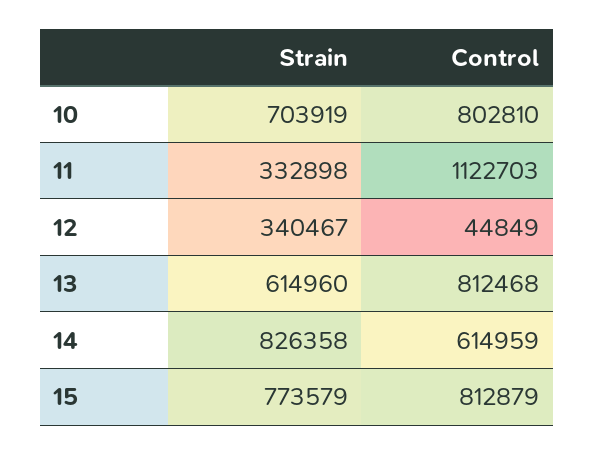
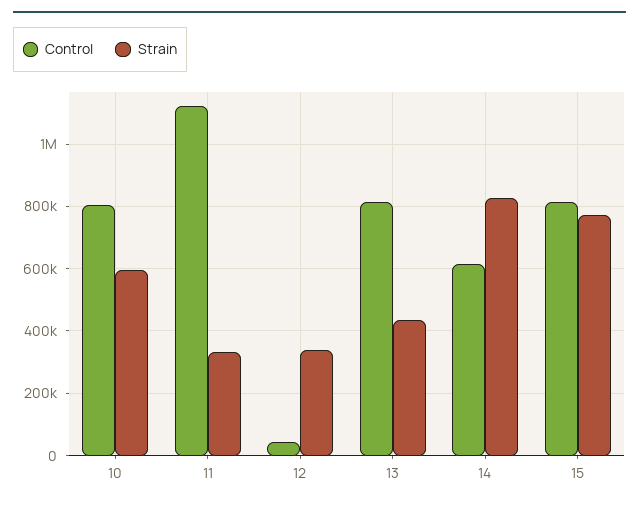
  {
    "Strain": {
-     "10": 703919,
+     "10": 600000,
      "11": 332898,
      "12": 340467,
-     "13": 614960,
+     "13": 440000,
      "14": 826358,
      "15": 773579
    },
    "Control": {
      "10": 802810,
      "11": 1122703,
      "12": 44849,
      "13": 812468,
      "14": 614959,
      "15": 812879
    }
  }

